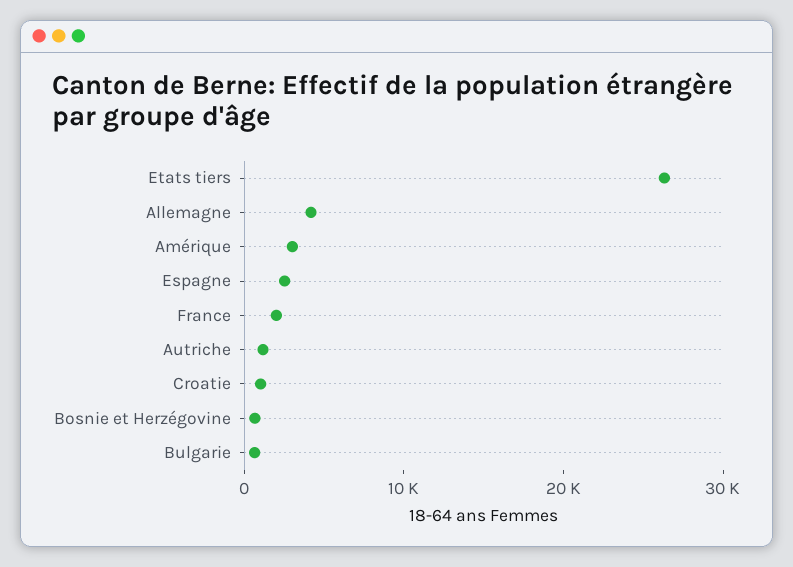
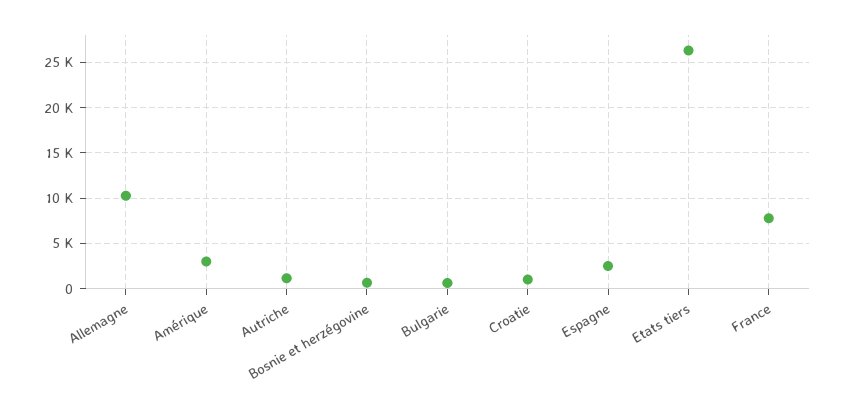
  {
    "Etats tiers": 26000,
-   "Allemagne": 4000,
+   "Allemagne": 10000,
    "Amérique": 3000,
    "Espagne": 3000,
-   "France": 2000,
+   "France": 8000,
    "Autriche": 1000,
    "Croatie": 1000,
    "Bosnie et Herzégovine": 1000,
    "Bulgarie": 1000
  }

